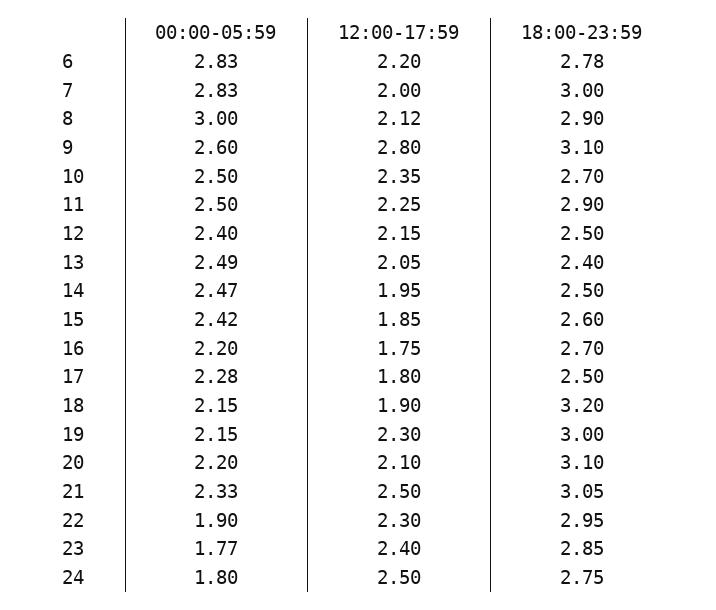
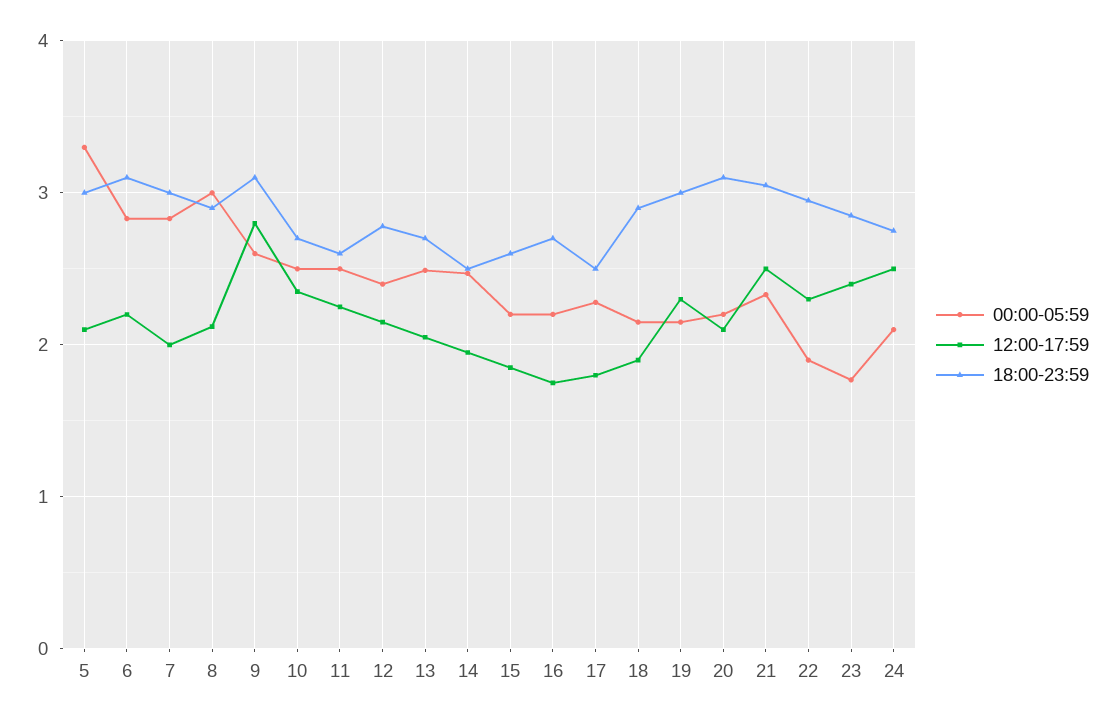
  {
    "00:00-05:59": {
      "6": 2.83,
      "7": 2.83,
      "8": 3,
      "9": 2.6,
      "10": 2.5,
      "11": 2.5,
      "12": 2.4,
      "13": 2.49,
      "14": 2.47,
-     "15": 2.42,
+     "15": 2.2,
      "16": 2.2,
      "17": 2.28,
      "18": 2.15,
      "19": 2.15,
      "20": 2.2,
      "21": 2.33,
      "22": 1.9,
      "23": 1.77,
-     "24": 1.8
+     "24": 2.1,
+     "5": 3.3
    },
    "12:00-17:59": {
      "6": 2.2,
      "7": 2,
      "8": 2.12,
      "9": 2.8,
      "10": 2.35,
      "11": 2.25,
      "12": 2.15,
      "13": 2.05,
      "14": 1.95,
      "15": 1.85,
      "16": 1.75,
      "17": 1.8,
      "18": 1.9,
      "19": 2.3,
      "20": 2.1,
      "21": 2.5,
      "22": 2.3,
      "23": 2.4,
-     "24": 2.5
+     "24": 2.5,
+     "5": 2.1
    },
    "18:00-23:59": {
-     "6": 2.78,
+     "6": 3.1,
      "7": 3,
      "8": 2.9,
      "9": 3.1,
      "10": 2.7,
-     "11": 2.9,
+     "11": 2.6,
-     "12": 2.5,
+     "12": 2.8,
-     "13": 2.4,
+     "13": 2.7,
      "14": 2.5,
      "15": 2.6,
      "16": 2.7,
      "17": 2.5,
-     "18": 3.2,
+     "18": 2.9,
      "19": 3,
      "20": 3.1,
      "21": 3.05,
      "22": 2.95,
      "23": 2.85,
-     "24": 2.75
+     "24": 2.75,
+     "5": 3
    }
  }

